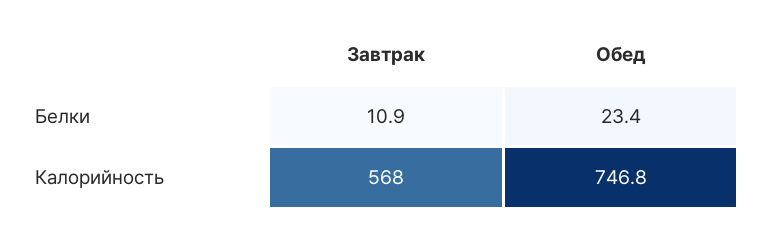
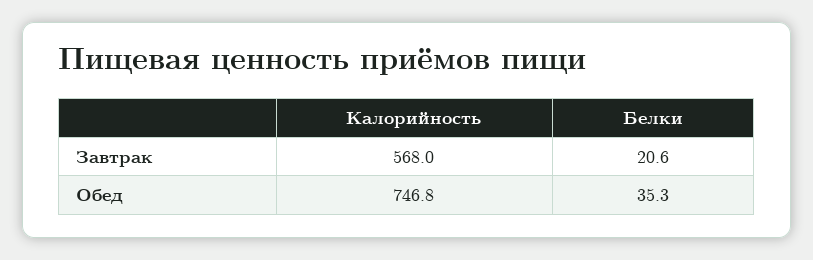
  {
    "Завтрак": {
-     "Белки": 10.9,
+     "Белки": 20.6,
      "Калорийность": 568
    },
    "Обед": {
-     "Белки": 23.4,
+     "Белки": 35.3,
      "Калорийность": 746.8
    }
  }

